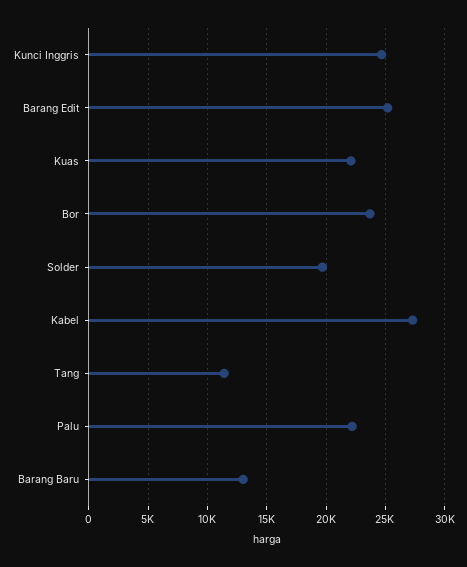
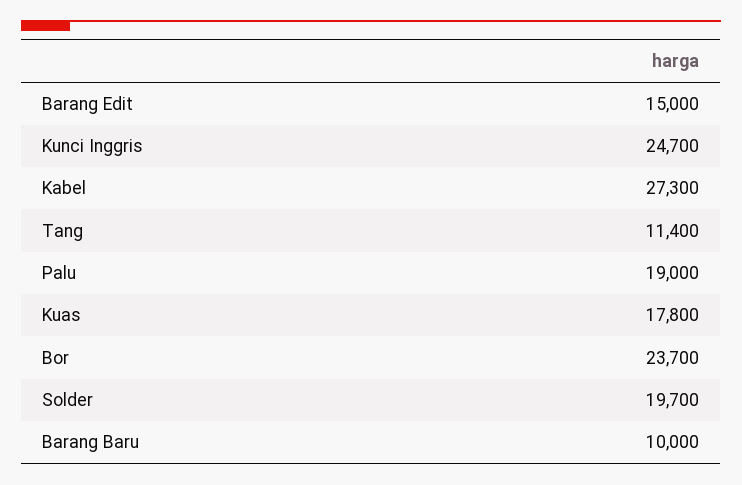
  {
    "Kunci Inggris": 24700,
-   "Barang Edit": 25000,
+   "Barang Edit": 15000,
-   "Kuas": 22000,
+   "Kuas": 17800,
    "Bor": 23700,
    "Solder": 19700,
    "Kabel": 27300,
    "Tang": 11400,
-   "Palu": 22000,
+   "Palu": 19000,
-   "Barang Baru": 13000
+   "Barang Baru": 10000
  }

